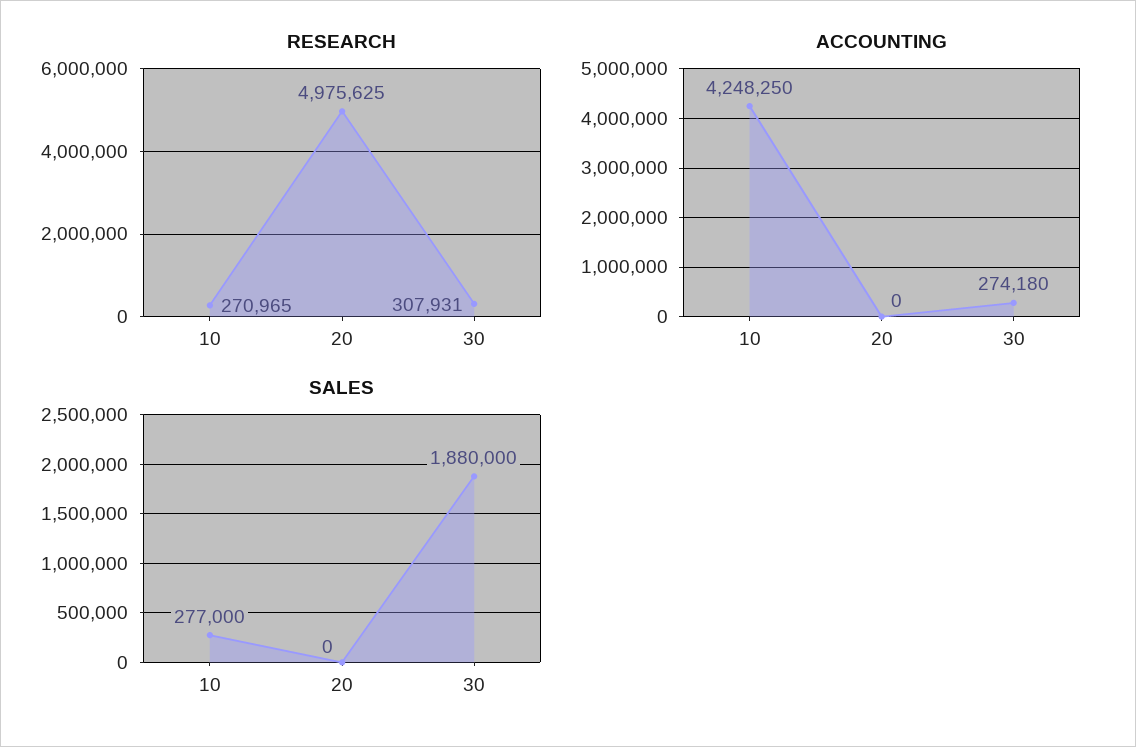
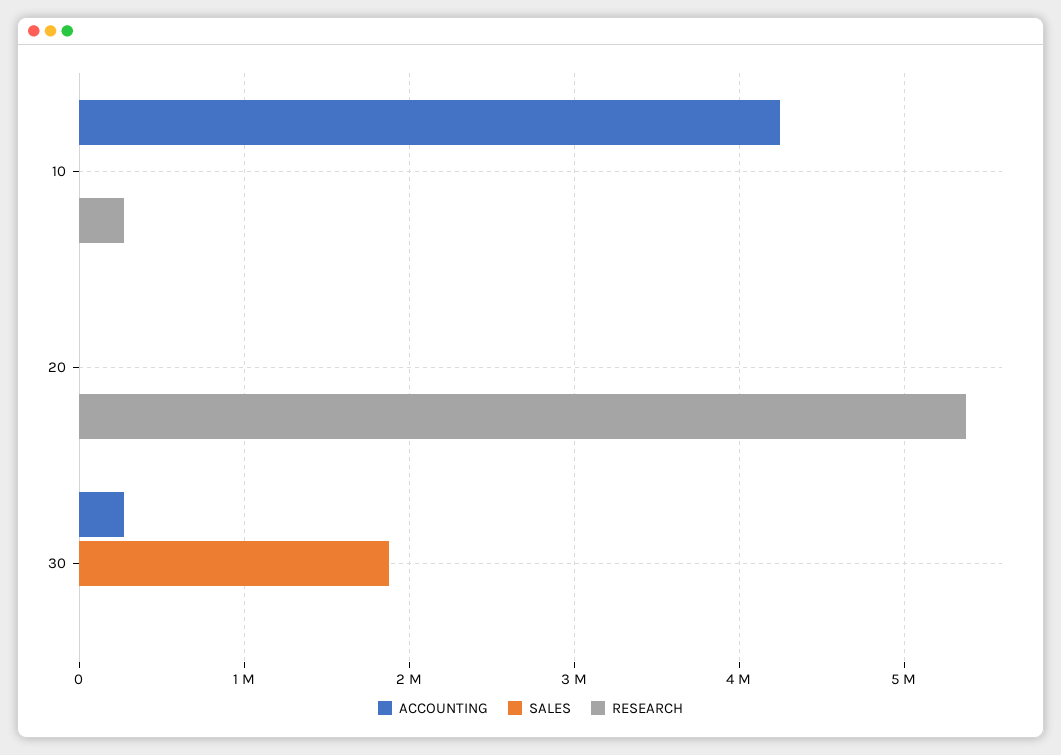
  {
    "RESEARCH": {
      "10": 270965,
-     "20": 4975625,
+     "20": 5400000,
-     "30": 307931
+     "30": 0
    },
    "ACCOUNTING": {
      "10": 4248250,
      "20": 0,
      "30": 274180
    },
    "SALES": {
-     "10": 277000,
+     "10": 0,
      "20": 0,
      "30": 1880000
    }
  }

